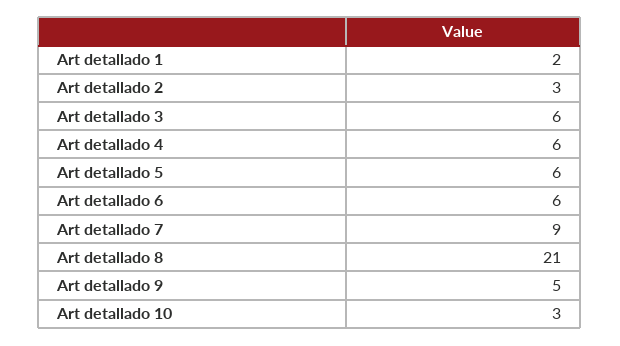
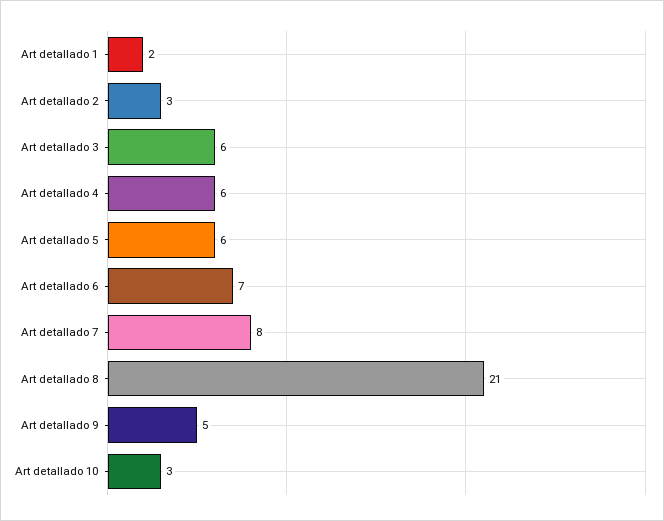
  {
    "Art detallado 1": 2,
    "Art detallado 2": 3,
    "Art detallado 3": 6,
    "Art detallado 4": 6,
    "Art detallado 5": 6,
-   "Art detallado 6": 6,
+   "Art detallado 6": 7,
-   "Art detallado 7": 9,
+   "Art detallado 7": 8,
    "Art detallado 8": 21,
    "Art detallado 9": 5,
    "Art detallado 10": 3
  }

